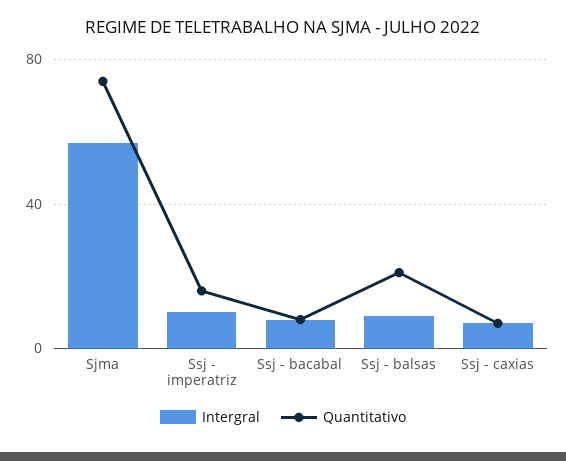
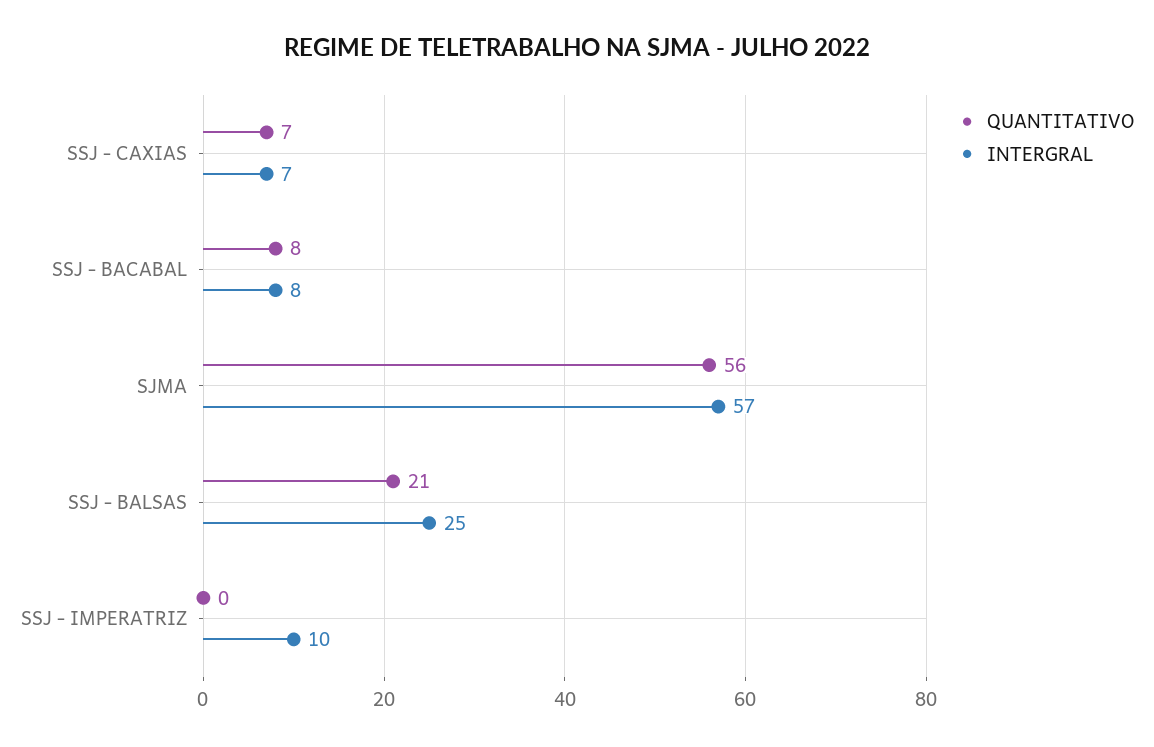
  {
    "Intergral": {
      "Sjma": 57,
      "Ssj - imperatriz": 10,
      "Ssj - bacabal": 8,
-     "Ssj - balsas": 10,
+     "Ssj - balsas": 25,
      "Ssj - caxias": 7
    },
    "Quantitativo": {
-     "Sjma": 75,
+     "Sjma": 56,
-     "Ssj - imperatriz": 15,
+     "Ssj - imperatriz": 0,
      "Ssj - bacabal": 8,
      "Ssj - balsas": 21,
      "Ssj - caxias": 7
    }
  }

